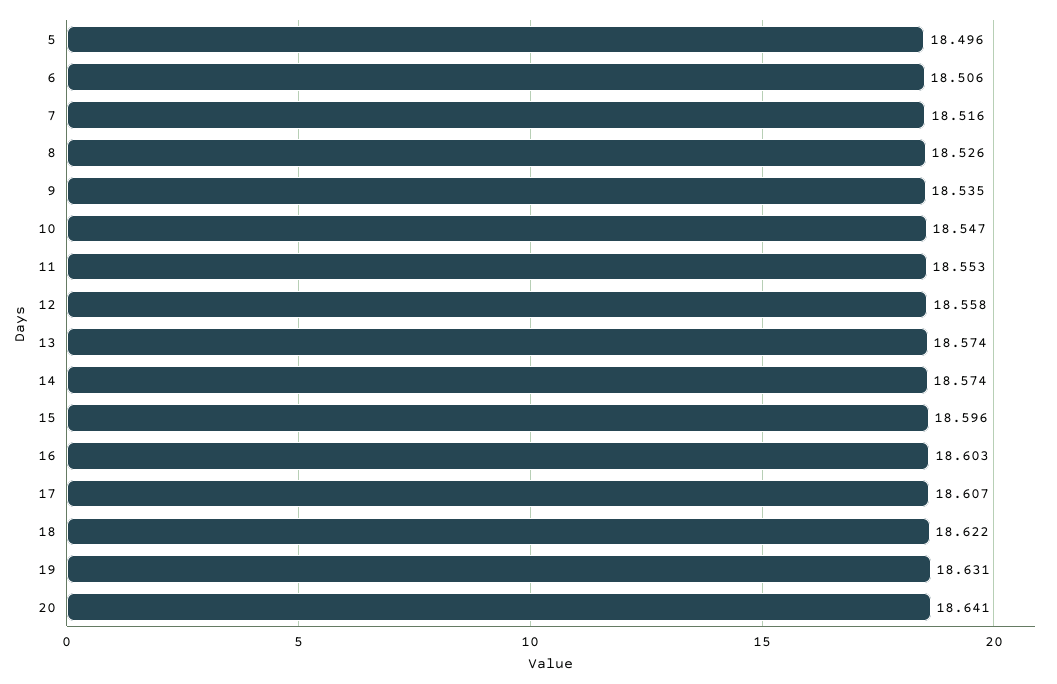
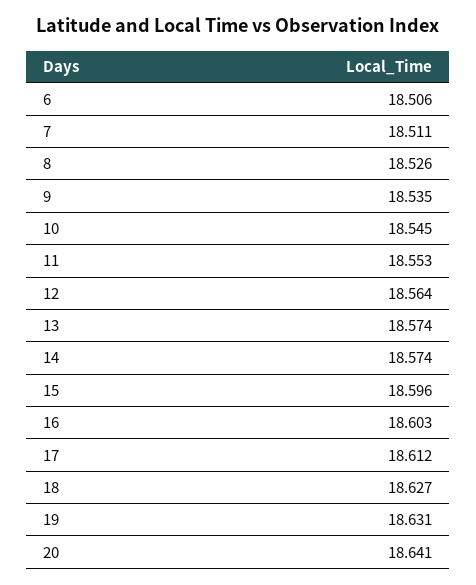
  {
-   "5": 18.496,
    "6": 18.506,
-   "7": 18.516,
+   "7": 18.511,
    "8": 18.526,
    "9": 18.535,
-   "10": 18.547,
+   "10": 18.545,
    "11": 18.553,
-   "12": 18.558,
+   "12": 18.564,
    "13": 18.574,
    "14": 18.574,
    "15": 18.596,
    "16": 18.603,
-   "17": 18.607,
+   "17": 18.612,
-   "18": 18.622,
+   "18": 18.627,
    "19": 18.631,
    "20": 18.641
  }

